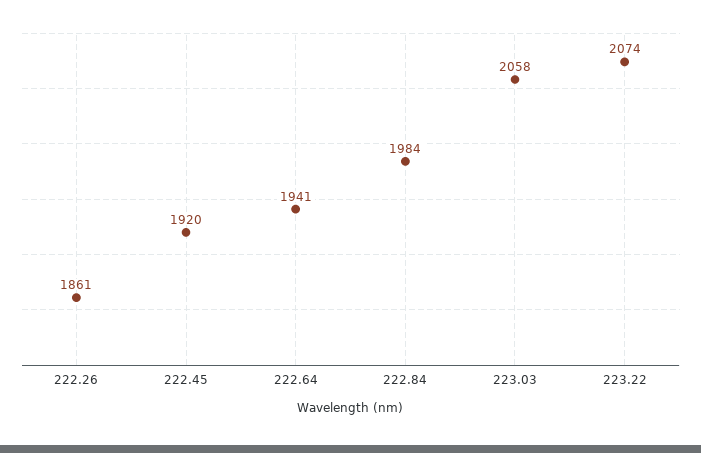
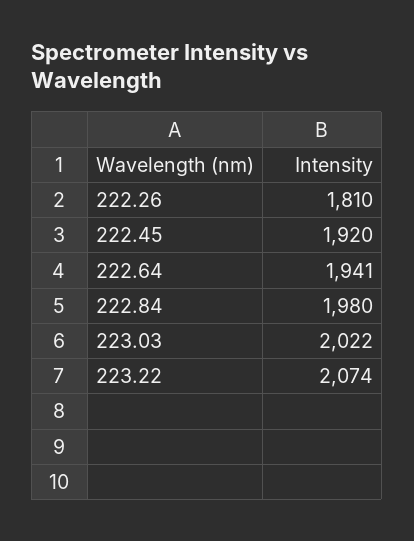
  {
-   "222.26": 1861,
+   "222.26": 1810,
    "222.45": 1920,
    "222.64": 1941,
-   "222.84": 1984,
+   "222.84": 1980,
-   "223.03": 2058,
+   "223.03": 2022,
    "223.22": 2074
  }

